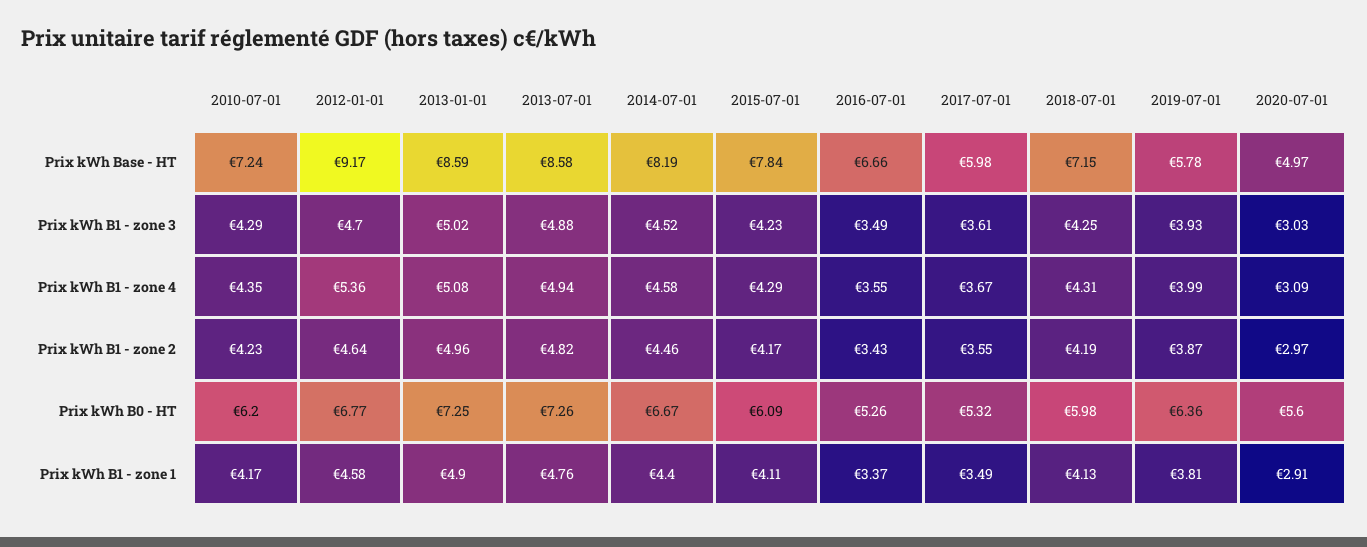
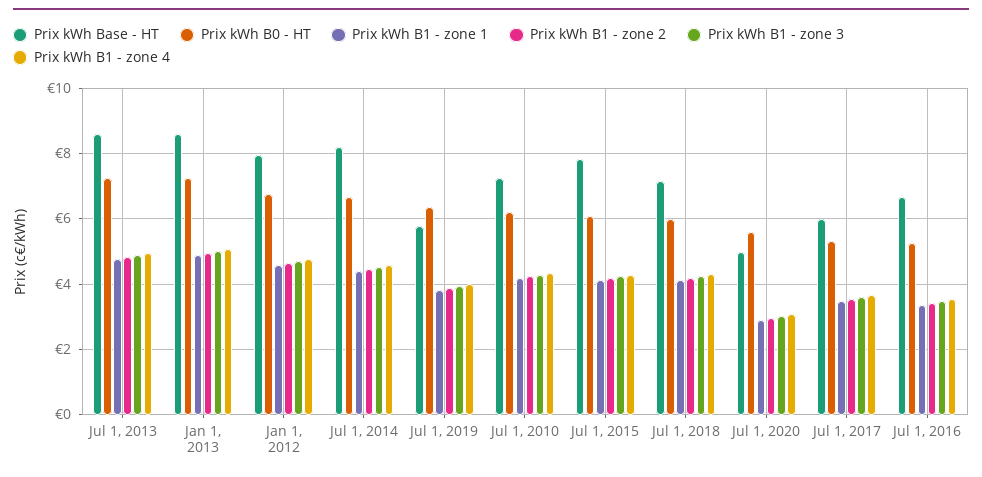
  {
    "Prix kWh Base - HT": {
      "2010-07-01": 7.24,
-     "2012-01-01": 9.17,
+     "2012-01-01": 8,
      "2013-01-01": 8.59,
      "2013-07-01": 8.58,
      "2014-07-01": 8.19,
      "2015-07-01": 7.84,
      "2016-07-01": 6.66,
      "2017-07-01": 5.98,
      "2018-07-01": 7.15,
      "2019-07-01": 5.78,
      "2020-07-01": 4.97
    },
    "Prix kWh B1 - zone 3": {
      "2010-07-01": 4.29,
      "2012-01-01": 4.7,
      "2013-01-01": 5.02,
      "2013-07-01": 4.88,
      "2014-07-01": 4.52,
      "2015-07-01": 4.23,
      "2016-07-01": 3.49,
      "2017-07-01": 3.61,
      "2018-07-01": 4.25,
      "2019-07-01": 3.93,
      "2020-07-01": 3.03
    },
    "Prix kWh B1 - zone 4": {
      "2010-07-01": 4.35,
-     "2012-01-01": 5.36,
+     "2012-01-01": 4.8,
      "2013-01-01": 5.08,
      "2013-07-01": 4.94,
      "2014-07-01": 4.58,
      "2015-07-01": 4.29,
      "2016-07-01": 3.55,
      "2017-07-01": 3.67,
      "2018-07-01": 4.31,
      "2019-07-01": 3.99,
      "2020-07-01": 3.09
    },
    "Prix kWh B1 - zone 2": {
      "2010-07-01": 4.23,
      "2012-01-01": 4.64,
      "2013-01-01": 4.96,
      "2013-07-01": 4.82,
      "2014-07-01": 4.46,
      "2015-07-01": 4.17,
      "2016-07-01": 3.43,
      "2017-07-01": 3.55,
      "2018-07-01": 4.19,
      "2019-07-01": 3.87,
      "2020-07-01": 2.97
    },
    "Prix kWh B0 - HT": {
      "2010-07-01": 6.2,
      "2012-01-01": 6.77,
      "2013-01-01": 7.25,
      "2013-07-01": 7.26,
      "2014-07-01": 6.67,
      "2015-07-01": 6.09,
      "2016-07-01": 5.26,
      "2017-07-01": 5.32,
      "2018-07-01": 5.98,
      "2019-07-01": 6.36,
      "2020-07-01": 5.6
    },
    "Prix kWh B1 - zone 1": {
      "2010-07-01": 4.17,
      "2012-01-01": 4.58,
      "2013-01-01": 4.9,
      "2013-07-01": 4.76,
      "2014-07-01": 4.4,
      "2015-07-01": 4.11,
      "2016-07-01": 3.37,
      "2017-07-01": 3.49,
      "2018-07-01": 4.13,
      "2019-07-01": 3.81,
      "2020-07-01": 2.91
    }
  }

